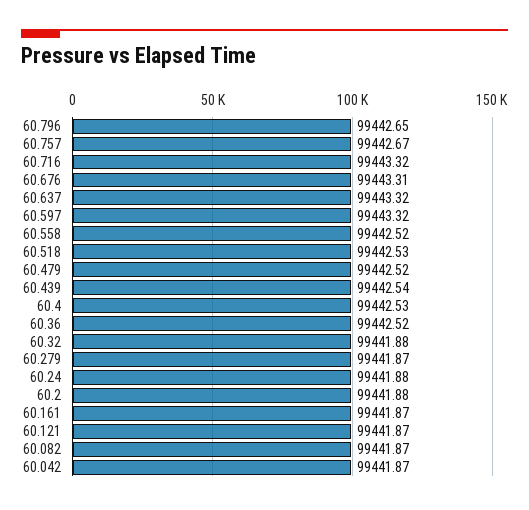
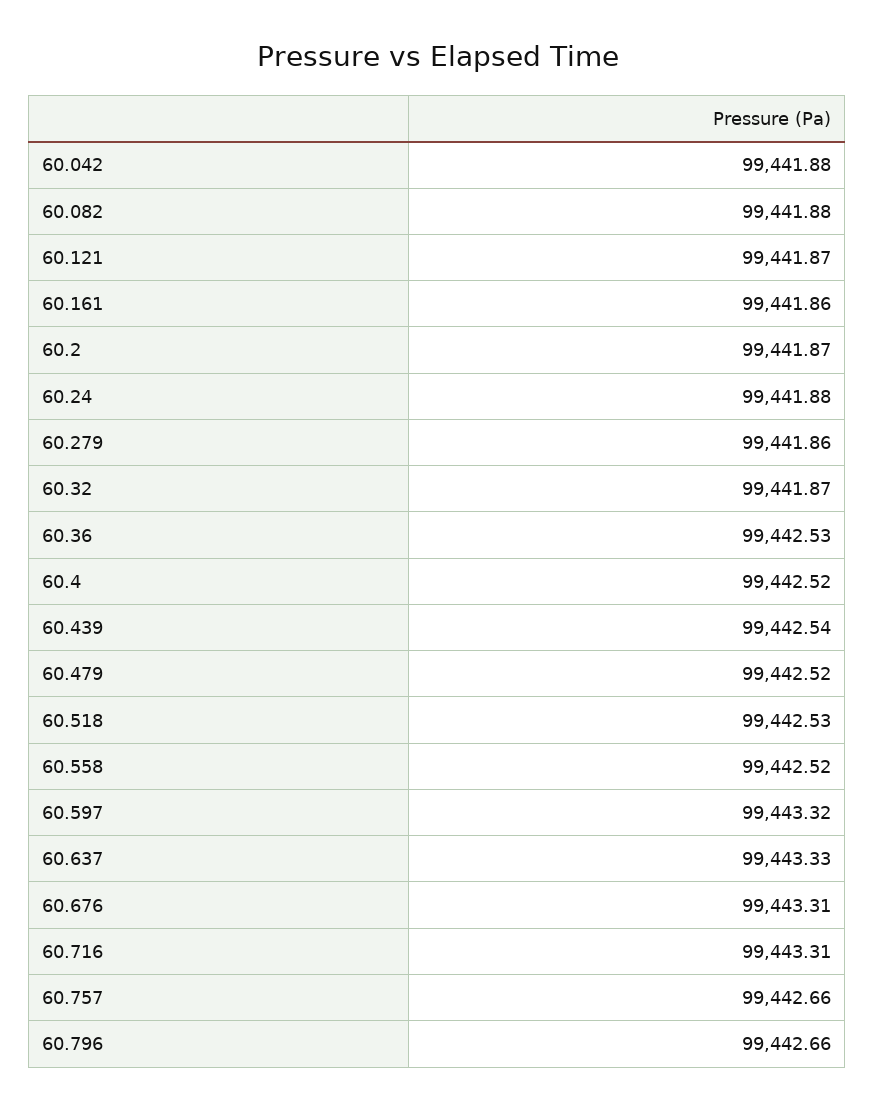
  {
-   "60.796": 99442.65,
+   "60.796": 99442.66,
-   "60.757": 99442.67,
+   "60.757": 99442.66,
-   "60.716": 99443.32,
+   "60.716": 99443.31,
    "60.676": 99443.31,
-   "60.637": 99443.32,
+   "60.637": 99443.33,
    "60.597": 99443.32,
    "60.558": 99442.52,
    "60.518": 99442.53,
    "60.479": 99442.52,
    "60.439": 99442.54,
-   "60.4": 99442.53,
+   "60.4": 99442.52,
-   "60.36": 99442.52,
+   "60.36": 99442.53,
-   "60.32": 99441.88,
+   "60.32": 99441.87,
-   "60.279": 99441.87,
+   "60.279": 99441.86,
    "60.24": 99441.88,
-   "60.2": 99441.88,
+   "60.2": 99441.87,
-   "60.161": 99441.87,
+   "60.161": 99441.86,
    "60.121": 99441.87,
-   "60.082": 99441.87,
+   "60.082": 99441.88,
-   "60.042": 99441.87
+   "60.042": 99441.88
  }

